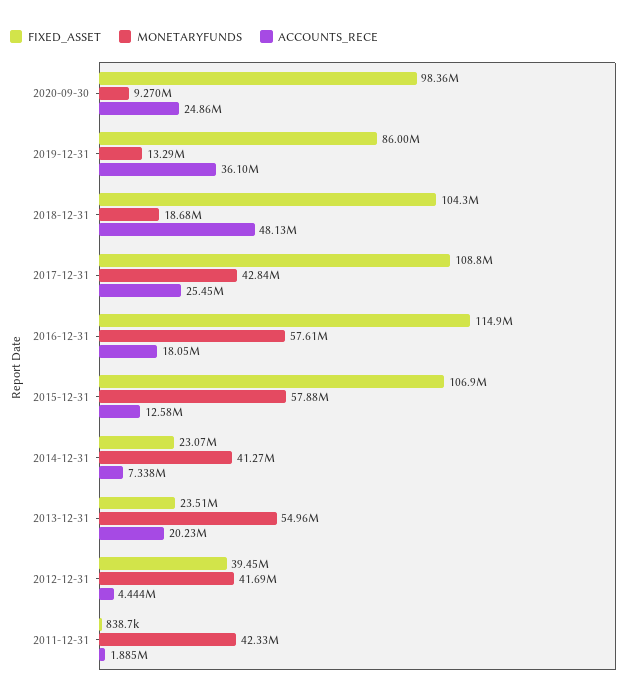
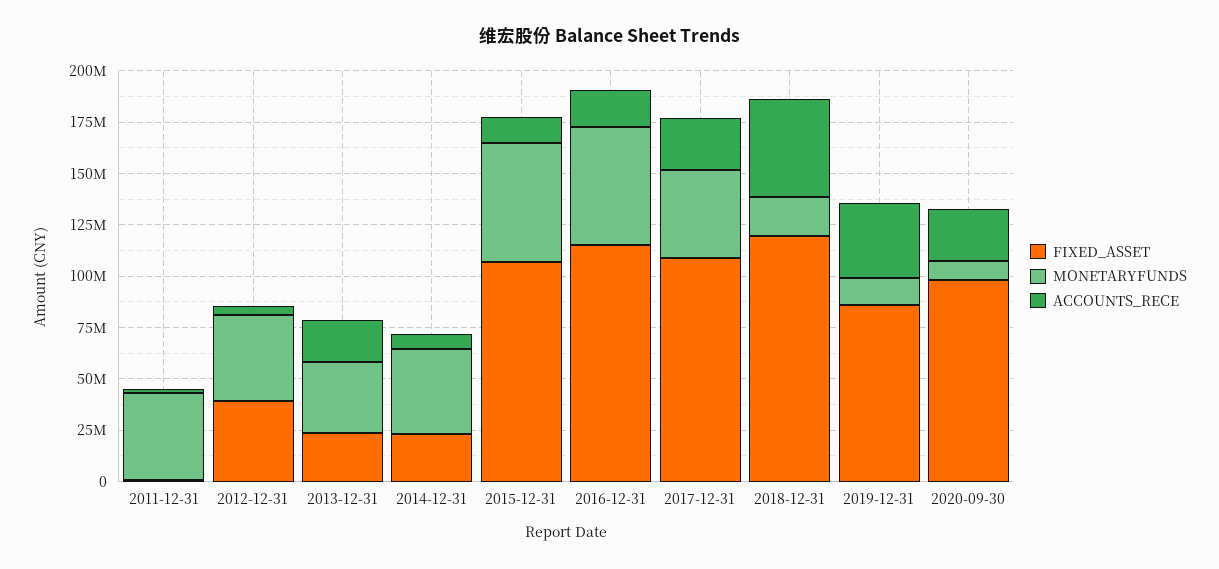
  {
    "FIXED_ASSET": {
      "2020-09-30": 98360000,
      "2019-12-31": 86000000,
-     "2018-12-31": 104300000,
+     "2018-12-31": 120000000,
      "2017-12-31": 108800000,
      "2016-12-31": 114900000,
      "2015-12-31": 106900000,
      "2014-12-31": 23070000,
      "2013-12-31": 23510000,
      "2012-12-31": 39450000,
      "2011-12-31": 838700
    },
    "MONETARYFUNDS": {
      "2020-09-30": 9270000,
      "2019-12-31": 13290000,
      "2018-12-31": 18680000,
      "2017-12-31": 42840000,
      "2016-12-31": 57610000,
      "2015-12-31": 57880000,
      "2014-12-31": 41270000,
-     "2013-12-31": 54960000,
+     "2013-12-31": 35000000,
      "2012-12-31": 41690000,
      "2011-12-31": 42330000
    },
    "ACCOUNTS_RECE": {
      "2020-09-30": 24860000,
      "2019-12-31": 36100000,
      "2018-12-31": 48130000,
      "2017-12-31": 25450000,
      "2016-12-31": 18050000,
      "2015-12-31": 12580000,
      "2014-12-31": 7338000,
      "2013-12-31": 20230000,
      "2012-12-31": 4444000,
      "2011-12-31": 1885000
    }
  }

